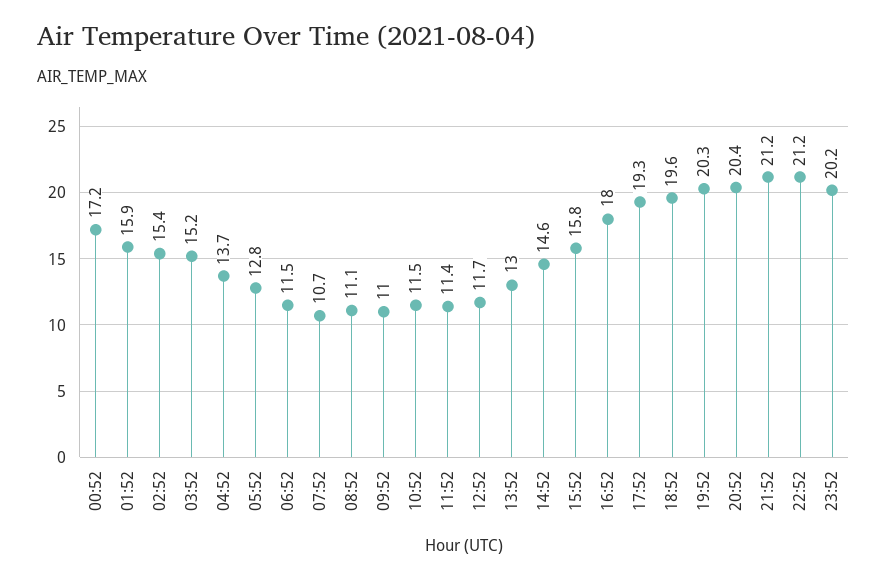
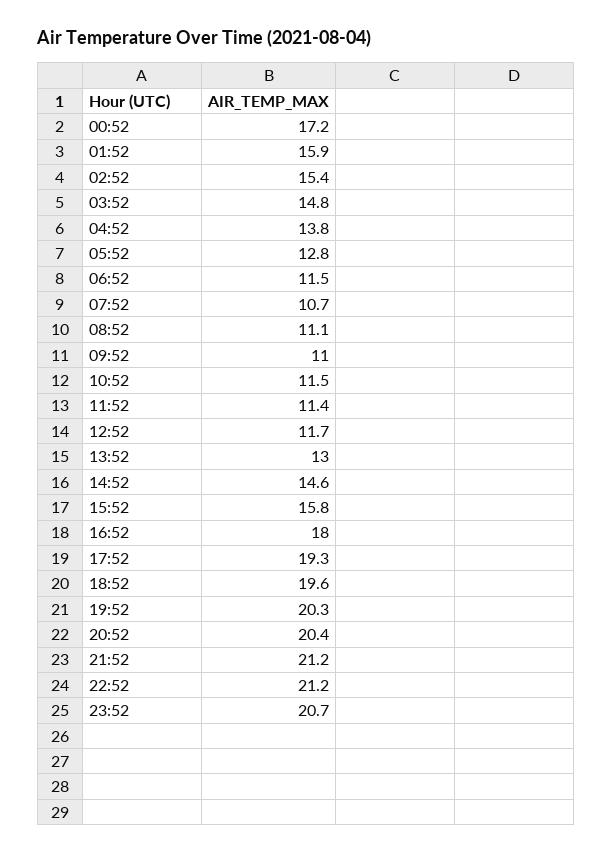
  {
    "00:52": 17.2,
    "01:52": 15.9,
    "02:52": 15.4,
-   "03:52": 15.2,
+   "03:52": 14.8,
-   "04:52": 13.7,
+   "04:52": 13.8,
    "05:52": 12.8,
    "06:52": 11.5,
    "07:52": 10.7,
    "08:52": 11.1,
    "09:52": 11,
    "10:52": 11.5,
    "11:52": 11.4,
    "12:52": 11.7,
    "13:52": 13,
    "14:52": 14.6,
    "15:52": 15.8,
    "16:52": 18,
    "17:52": 19.3,
    "18:52": 19.6,
    "19:52": 20.3,
    "20:52": 20.4,
    "21:52": 21.2,
    "22:52": 21.2,
-   "23:52": 20.2
+   "23:52": 20.7
  }

